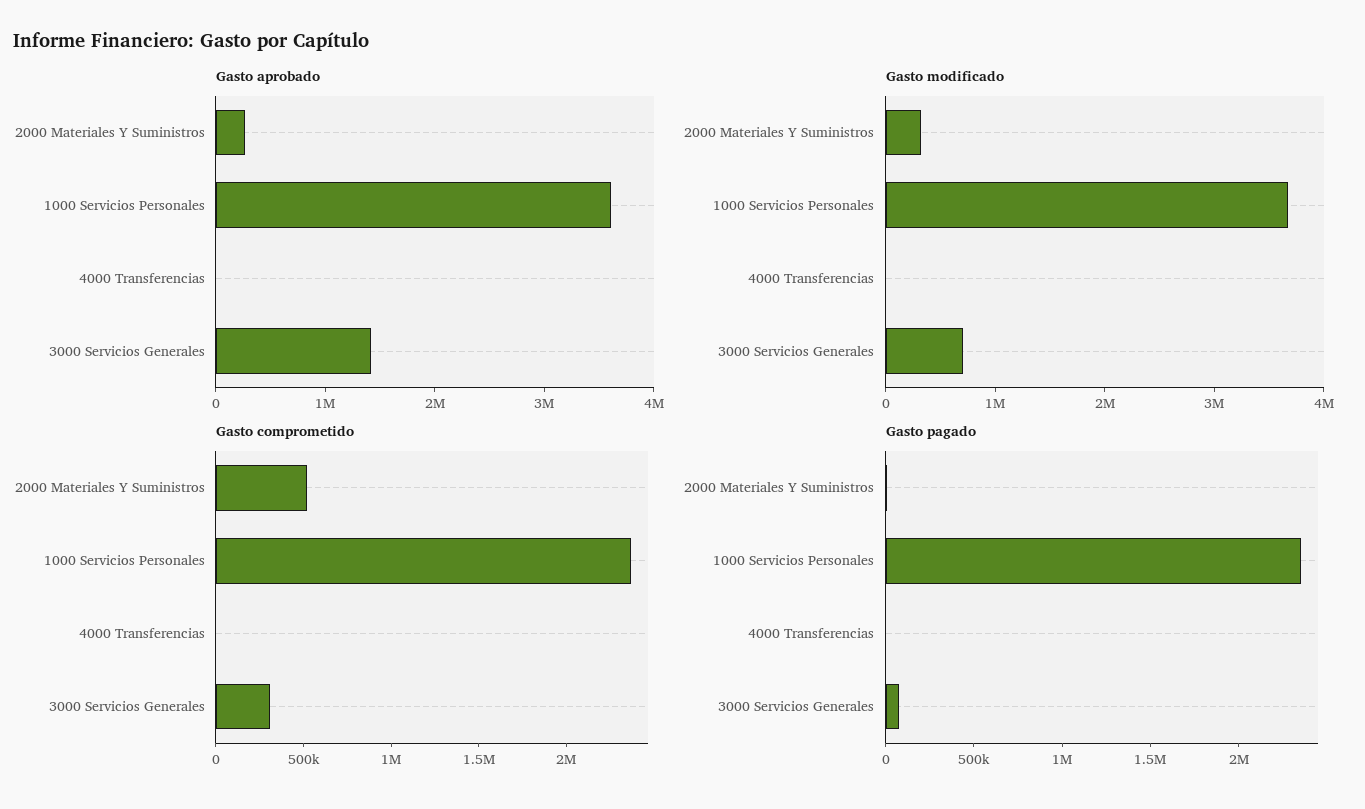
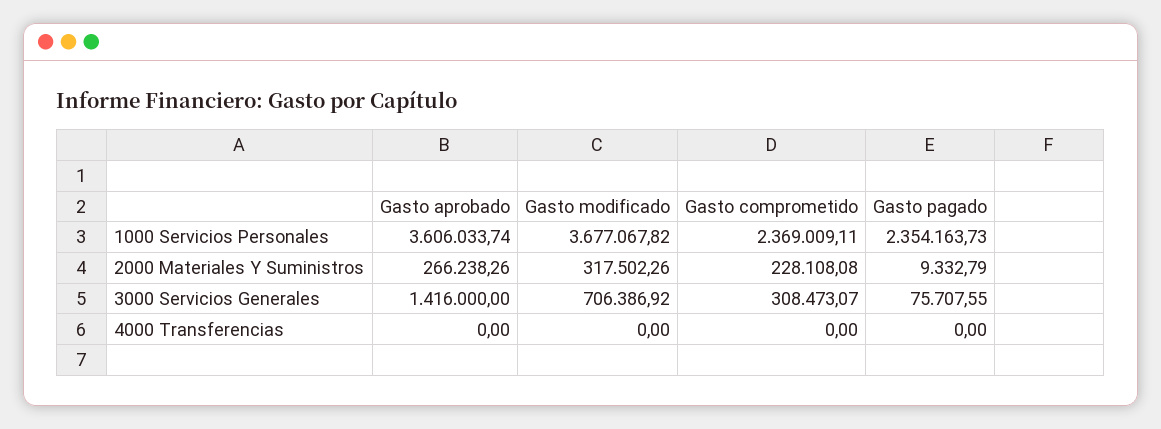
  {
    "Gasto aprobado": {
      "2000 Materiales Y Suministros": 266238.26,
      "1000 Servicios Personales": 3606033.74,
      "4000 Transferencias": 0,
      "3000 Servicios Generales": 1416000
    },
    "Gasto modificado": {
      "2000 Materiales Y Suministros": 317502.26,
      "1000 Servicios Personales": 3677067.82,
      "4000 Transferencias": 0,
      "3000 Servicios Generales": 706386.92
    },
    "Gasto comprometido": {
-     "2000 Materiales Y Suministros": 500000,
+     "2000 Materiales Y Suministros": 228108.08,
      "1000 Servicios Personales": 2369009.11,
      "4000 Transferencias": 0,
      "3000 Servicios Generales": 308473.07
    },
    "Gasto pagado": {
      "2000 Materiales Y Suministros": 9332.79,
      "1000 Servicios Personales": 2354163.73,
      "4000 Transferencias": 0,
      "3000 Servicios Generales": 75707.55
    }
  }

